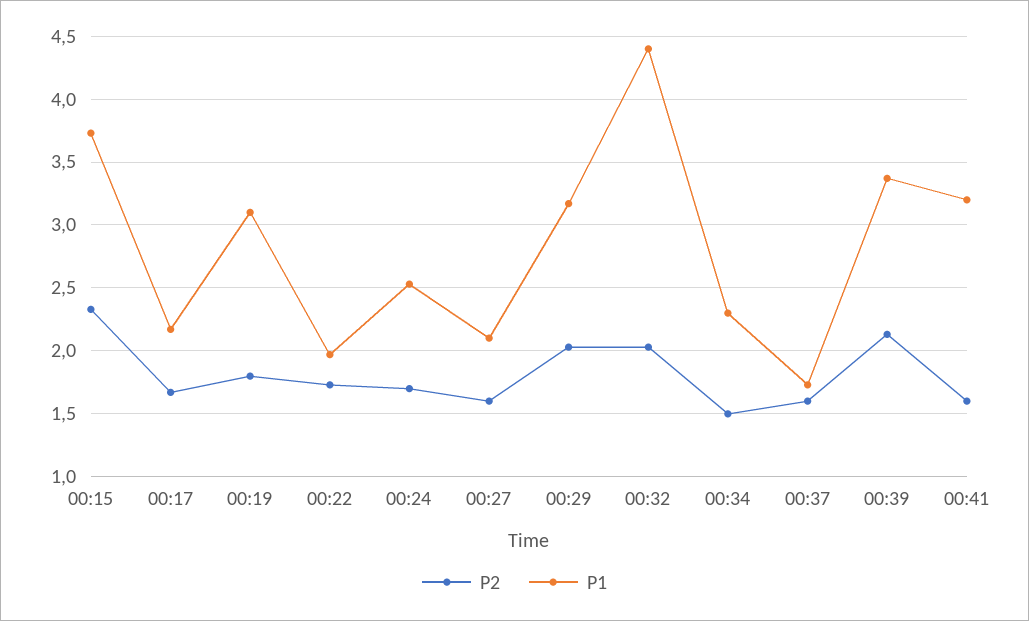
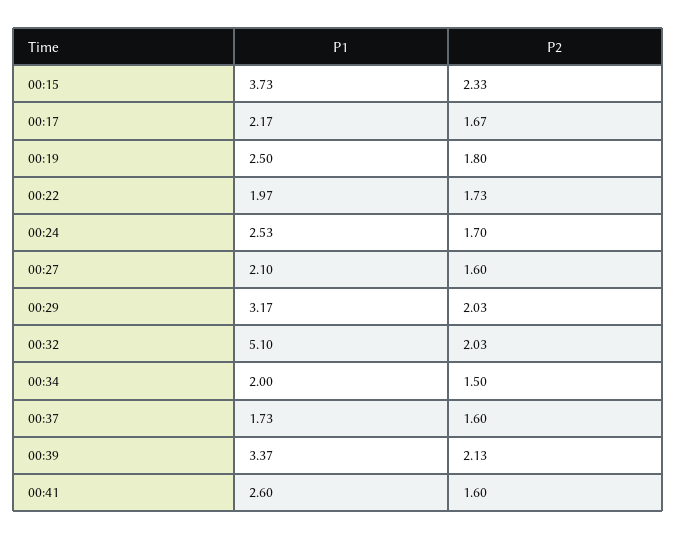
  {
    "P2": {
      "00:15": 2.33,
      "00:17": 1.67,
      "00:19": 1.8,
      "00:22": 1.73,
      "00:24": 1.7,
      "00:27": 1.6,
      "00:29": 2.03,
      "00:32": 2.03,
      "00:34": 1.5,
      "00:37": 1.6,
      "00:39": 2.13,
      "00:41": 1.6
    },
    "P1": {
      "00:15": 3.73,
      "00:17": 2.17,
-     "00:19": 3.1,
+     "00:19": 2.5,
      "00:22": 1.97,
      "00:24": 2.53,
      "00:27": 2.1,
      "00:29": 3.17,
-     "00:32": 4.4,
+     "00:32": 5.1,
-     "00:34": 2.3,
+     "00:34": 2,
      "00:37": 1.73,
      "00:39": 3.37,
-     "00:41": 3.2
+     "00:41": 2.6
    }
  }

